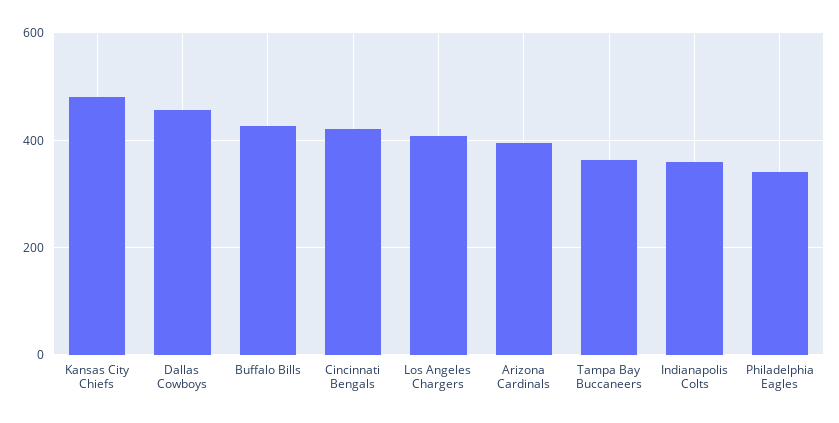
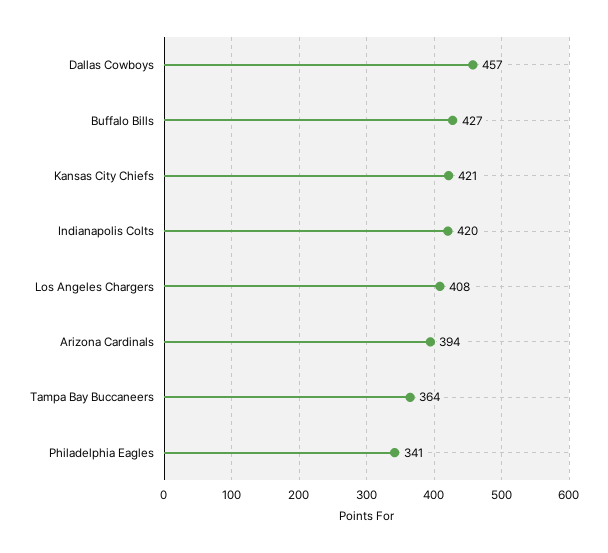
  {
-   "Kansas City Chiefs": 480,
+   "Kansas City Chiefs": 421,
    "Dallas Cowboys": 457,
    "Buffalo Bills": 427,
-   "Cincinnati Bengals": 420,
    "Los Angeles Chargers": 408,
    "Arizona Cardinals": 394,
    "Tampa Bay Buccaneers": 364,
-   "Indianapolis Colts": 360,
+   "Indianapolis Colts": 420,
    "Philadelphia Eagles": 341
  }

